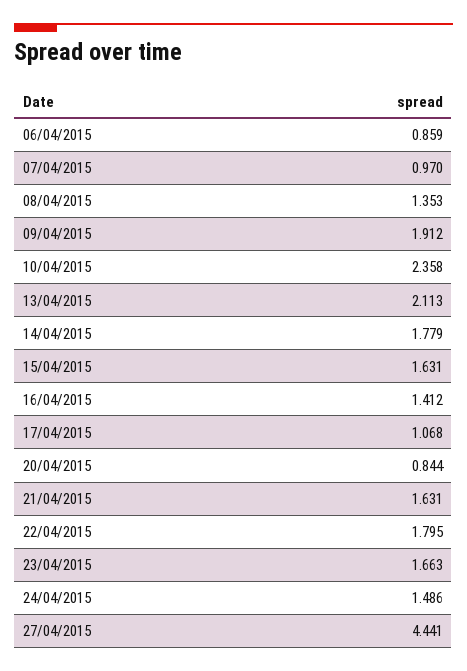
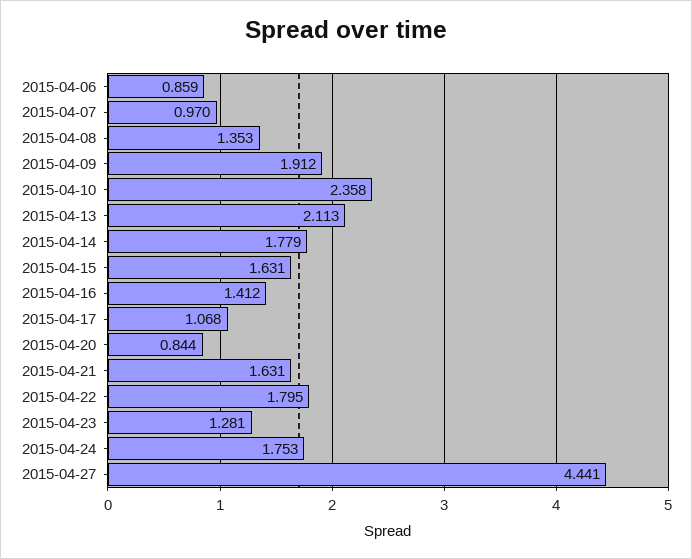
  {
    "06/04/2015": 0.859,
    "07/04/2015": 0.97,
    "08/04/2015": 1.353,
    "09/04/2015": 1.912,
    "10/04/2015": 2.358,
    "13/04/2015": 2.113,
    "14/04/2015": 1.779,
    "15/04/2015": 1.631,
    "16/04/2015": 1.412,
    "17/04/2015": 1.068,
    "20/04/2015": 0.844,
    "21/04/2015": 1.631,
    "22/04/2015": 1.795,
-   "23/04/2015": 1.663,
+   "23/04/2015": 1.281,
-   "24/04/2015": 1.486,
+   "24/04/2015": 1.753,
    "27/04/2015": 4.441
  }

